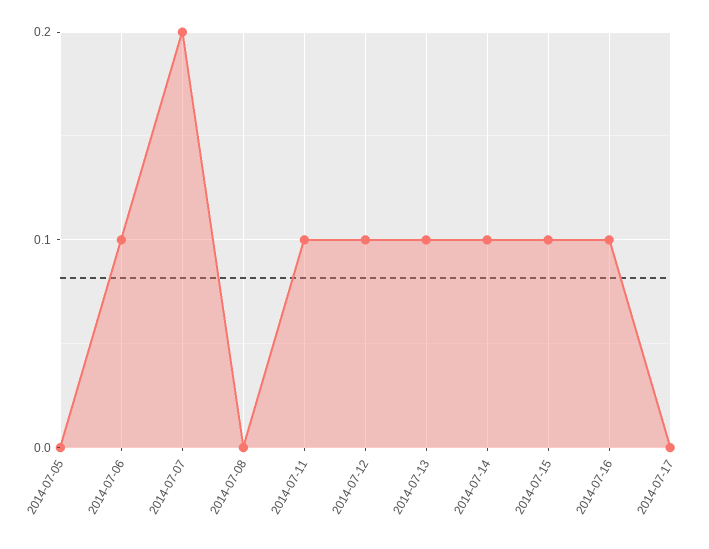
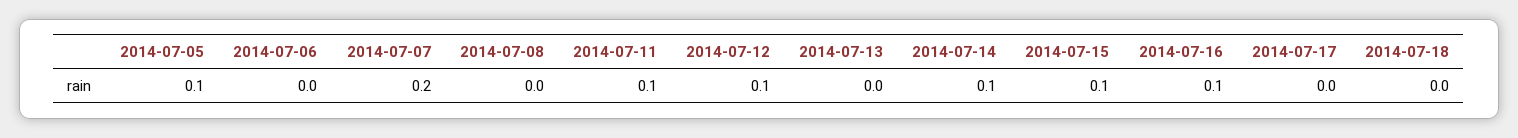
  {
-   "2014-07-05": 0,
+   "2014-07-05": 0.1,
-   "2014-07-06": 0.1,
+   "2014-07-06": 0,
    "2014-07-07": 0.2,
    "2014-07-08": 0,
    "2014-07-11": 0.1,
    "2014-07-12": 0.1,
-   "2014-07-13": 0.1,
+   "2014-07-13": 0,
    "2014-07-14": 0.1,
    "2014-07-15": 0.1,
    "2014-07-16": 0.1,
-   "2014-07-17": 0
+   "2014-07-17": 0,
+   "2014-07-18": 0
  }

